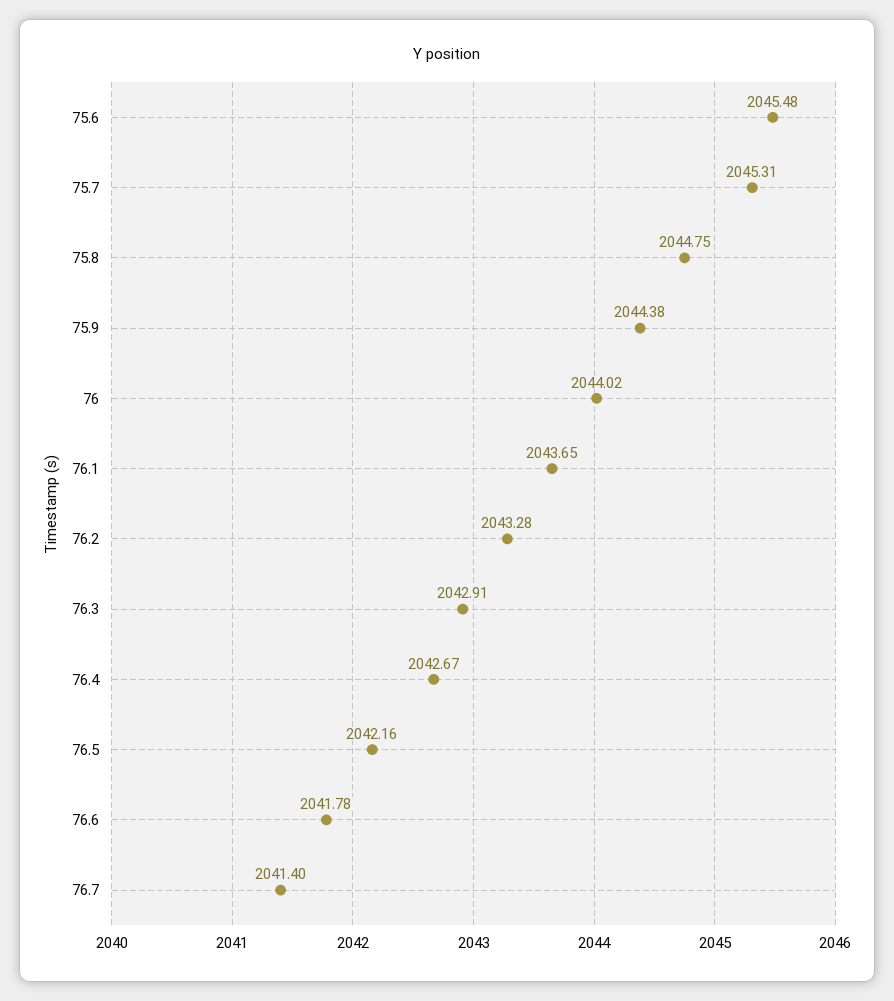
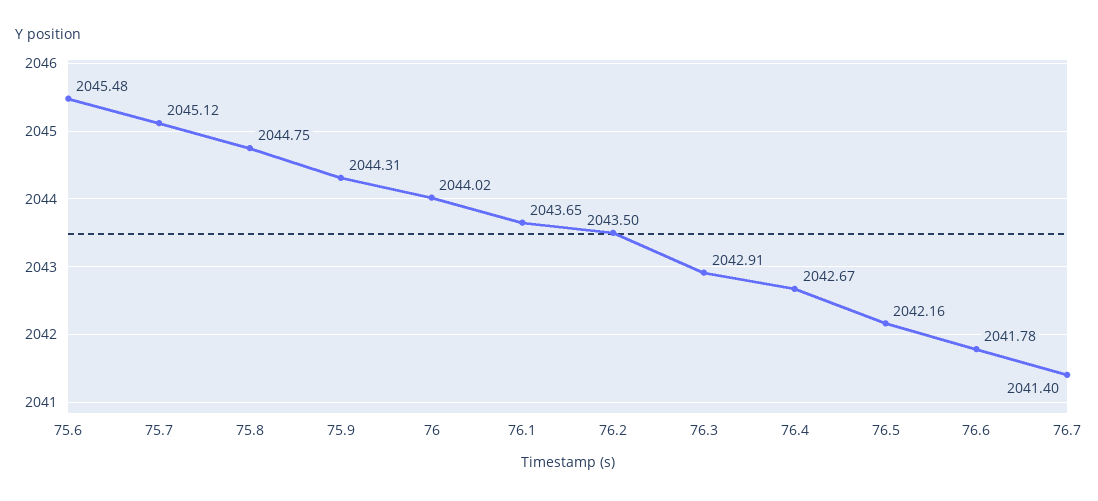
  {
    "75.6": 2045.48,
-   "75.7": 2045.31,
+   "75.7": 2045.12,
    "75.8": 2044.75,
-   "75.9": 2044.38,
+   "75.9": 2044.31,
    "76": 2044.02,
    "76.1": 2043.65,
-   "76.2": 2043.28,
+   "76.2": 2043.5,
    "76.3": 2042.91,
    "76.4": 2042.67,
    "76.5": 2042.16,
    "76.6": 2041.78,
    "76.7": 2041.4
  }

